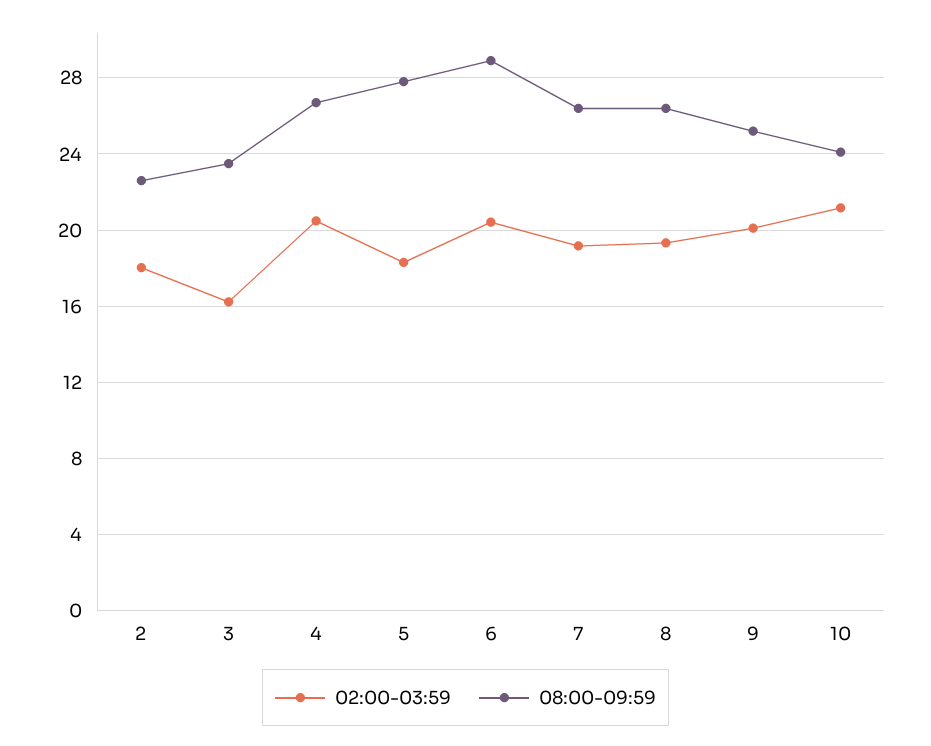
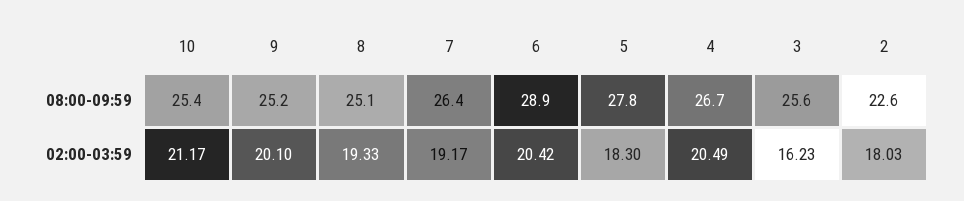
  {
    "02:00-03:59": {
      "2": 18.03,
      "3": 16.23,
      "4": 20.49,
      "5": 18.3,
      "6": 20.42,
      "7": 19.17,
      "8": 19.33,
      "9": 20.1,
      "10": 21.17
    },
    "08:00-09:59": {
      "2": 22.6,
-     "3": 23.5,
+     "3": 25.6,
      "4": 26.7,
      "5": 27.8,
      "6": 28.9,
      "7": 26.4,
-     "8": 26.5,
+     "8": 25.1,
      "9": 25.2,
-     "10": 24
+     "10": 25.4
    }
  }

